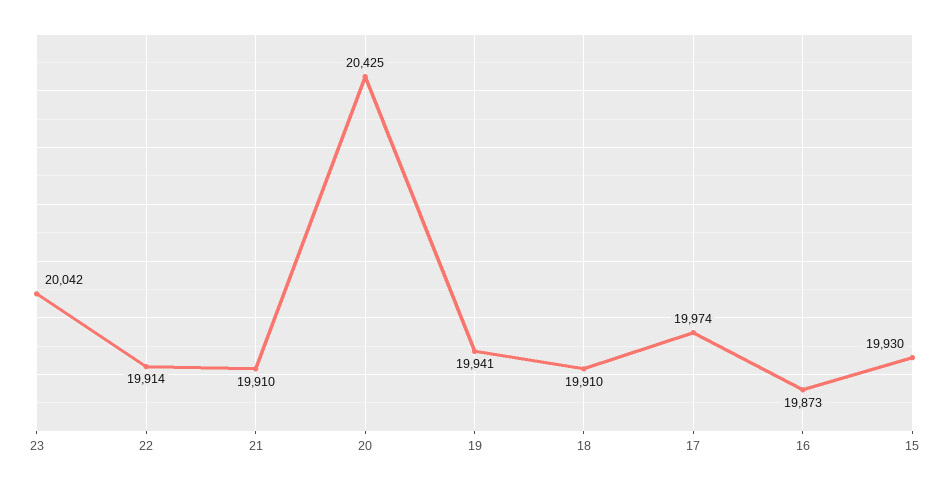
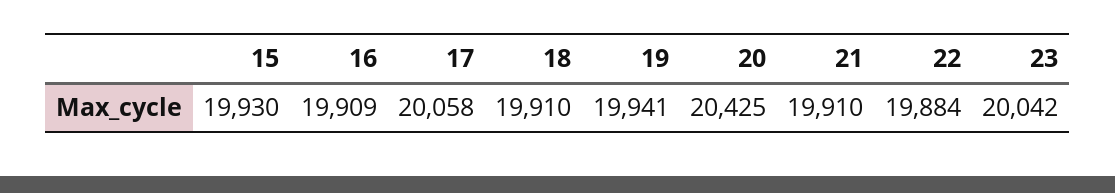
  {
    "23": 20042,
-   "22": 19914,
+   "22": 19884,
    "21": 19910,
    "20": 20425,
    "19": 19941,
    "18": 19910,
-   "17": 19974,
+   "17": 20058,
-   "16": 19873,
+   "16": 19909,
    "15": 19930
  }

